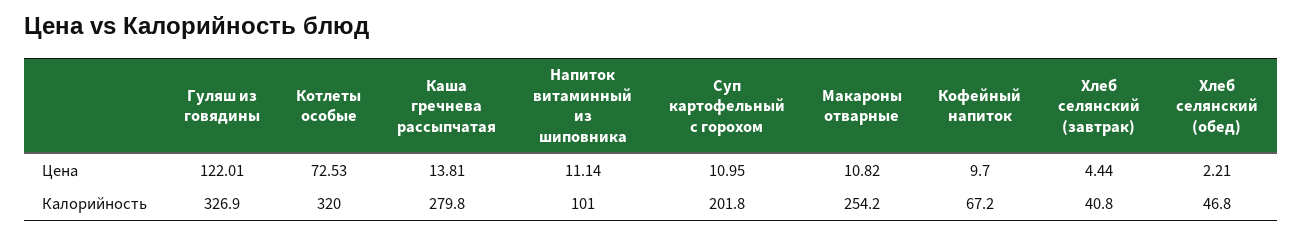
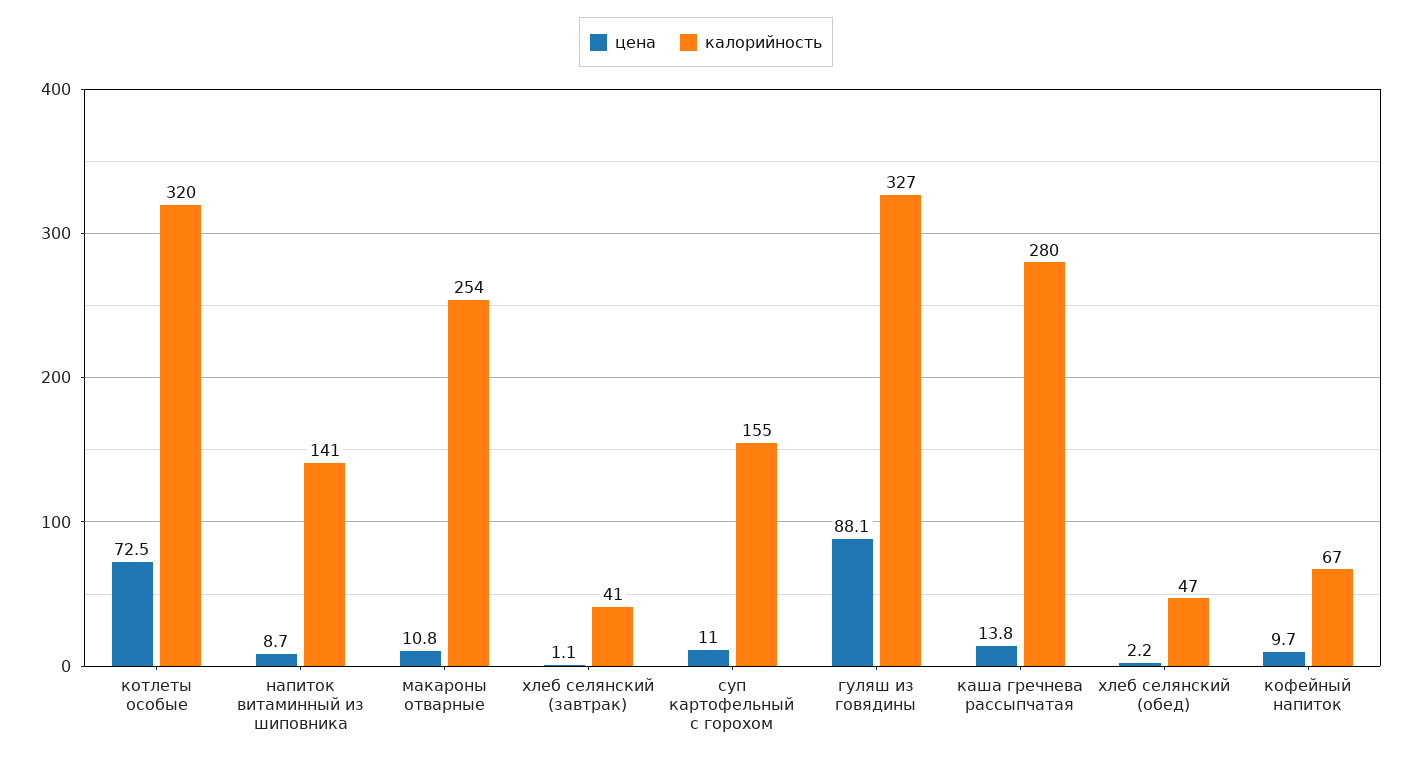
  {
    "Цена": {
-     "Гуляш из говядины": 122.01,
+     "Гуляш из говядины": 88.1,
      "Котлеты особые": 72.53,
      "Каша гречнева рассыпчатая": 13.81,
-     "Напиток витаминный из шиповника": 11.14,
+     "Напиток витаминный из шиповника": 8.7,
      "Суп картофельный с горохом": 10.95,
      "Макароны отварные": 10.82,
      "Кофейный напиток": 9.7,
-     "Хлеб селянский (завтрак)": 4.44,
+     "Хлеб селянский (завтрак)": 1.1,
      "Хлеб селянский (обед)": 2.21
    },
    "Калорийность": {
      "Гуляш из говядины": 326.9,
      "Котлеты особые": 320,
      "Каша гречнева рассыпчатая": 279.8,
-     "Напиток витаминный из шиповника": 101,
+     "Напиток витаминный из шиповника": 141,
-     "Суп картофельный с горохом": 201.8,
+     "Суп картофельный с горохом": 155,
      "Макароны отварные": 254.2,
      "Кофейный напиток": 67.2,
      "Хлеб селянский (завтрак)": 40.8,
      "Хлеб селянский (обед)": 46.8
    }
  }

